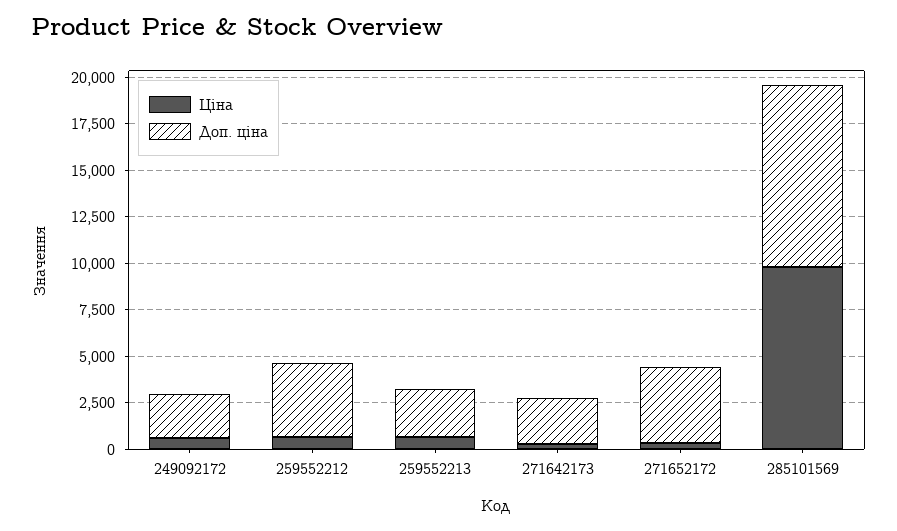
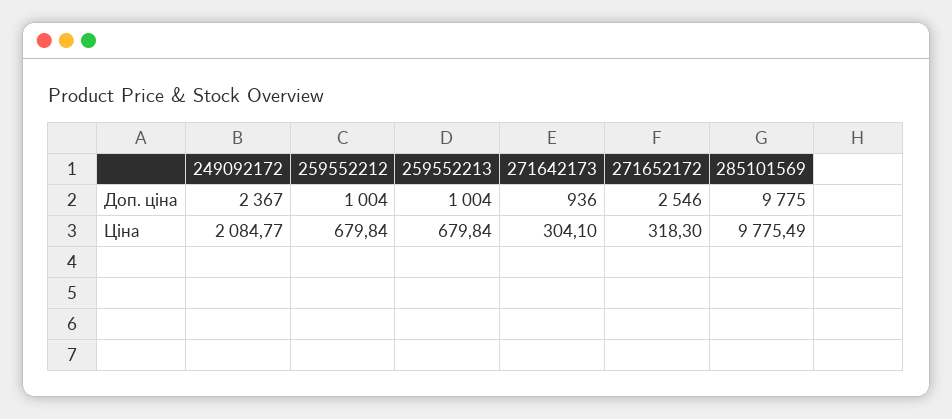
  {
    "Ціна": {
-     "249092172": 500,
+     "249092172": 2084.77,
      "259552212": 679.84,
      "259552213": 679.84,
      "271642173": 304.1,
      "271652172": 318.3,
      "285101569": 9775.49
    },
    "Доп. ціна": {
      "249092172": 2367,
-     "259552212": 4000,
+     "259552212": 1004,
-     "259552213": 2500,
+     "259552213": 1004,
-     "271642173": 2500,
+     "271642173": 936,
-     "271652172": 4000,
+     "271652172": 2546,
      "285101569": 9775
    }
  }

